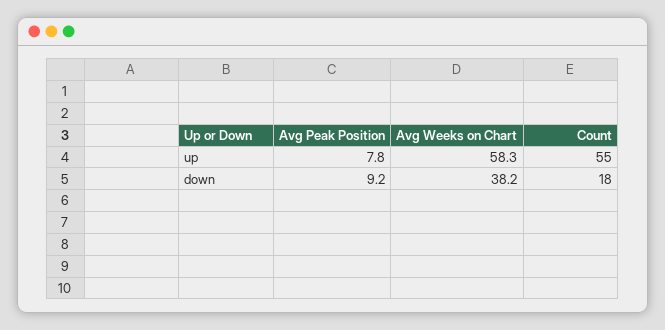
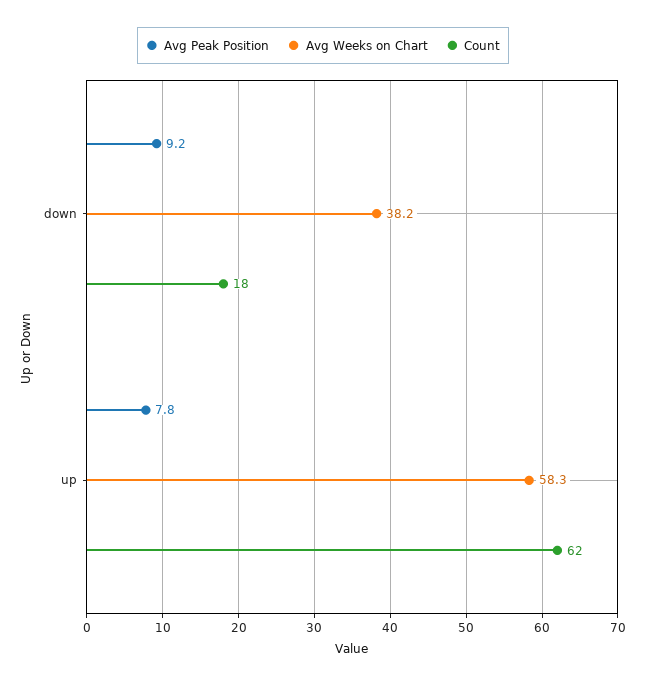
  {
    "Avg Peak Position": {
      "up": 7.8,
      "down": 9.2
    },
    "Avg Weeks on Chart": {
      "up": 58.3,
      "down": 38.2
    },
    "Count": {
-     "up": 55,
+     "up": 62,
      "down": 18
    }
  }

